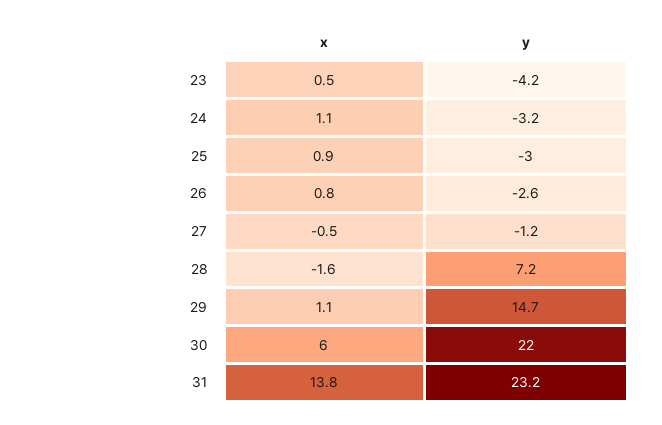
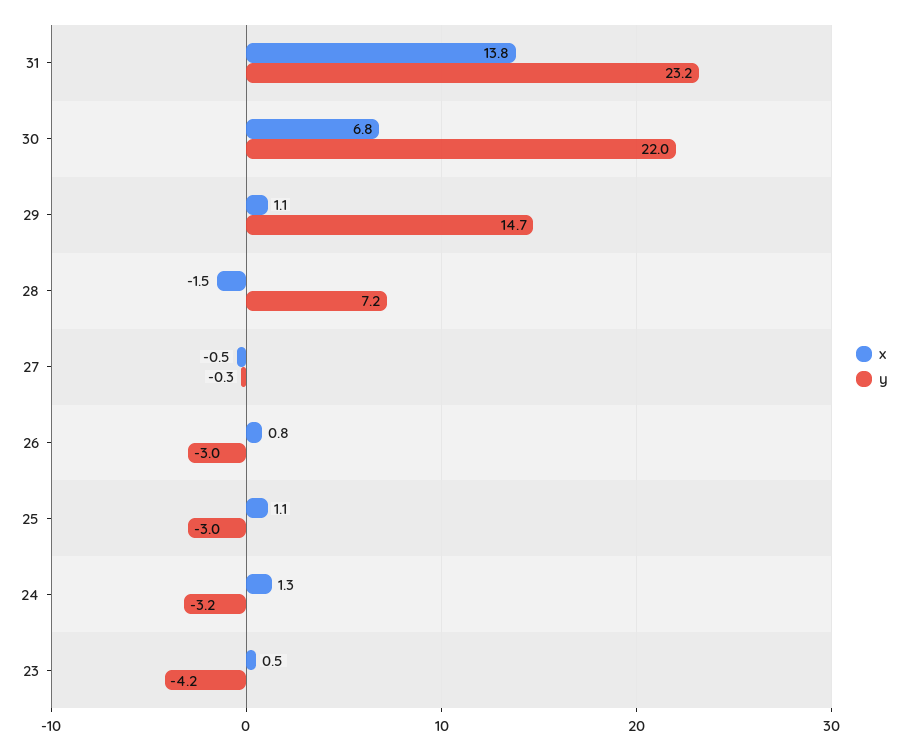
  {
    "x": {
      "23": 0.5,
-     "24": 1.1,
+     "24": 1.3,
-     "25": 0.9,
+     "25": 1.1,
      "26": 0.8,
      "27": -0.5,
-     "28": -1.6,
+     "28": -1.5,
      "29": 1.1,
-     "30": 6,
+     "30": 6.8,
      "31": 13.8
    },
    "y": {
      "23": -4.2,
      "24": -3.2,
      "25": -3,
-     "26": -2.6,
+     "26": -3,
-     "27": -1.2,
+     "27": -0.3,
      "28": 7.2,
      "29": 14.7,
      "30": 22,
      "31": 23.2
    }
  }

